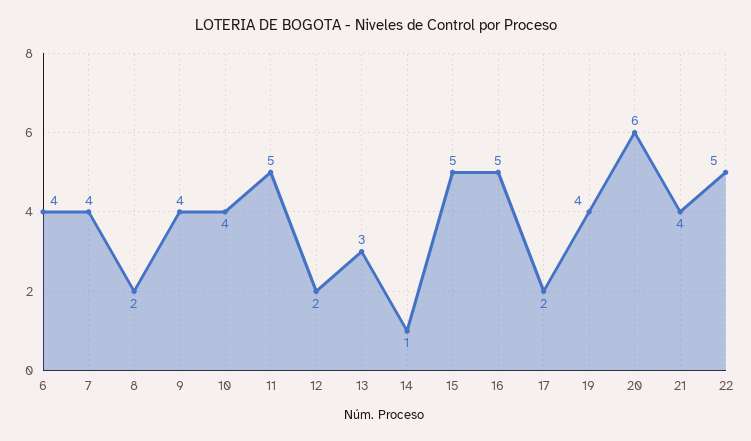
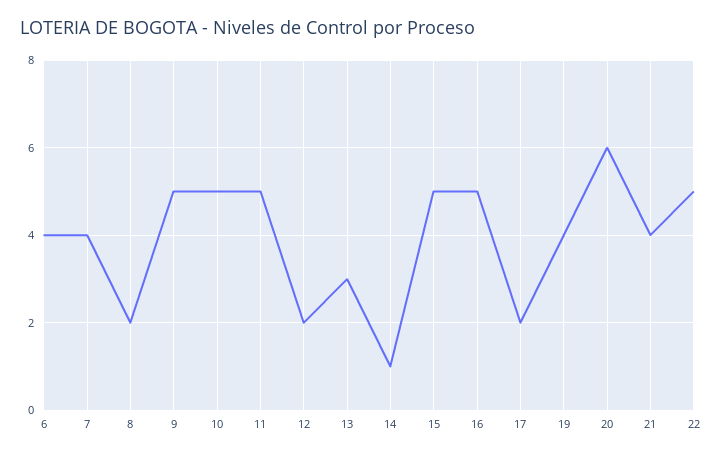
  {
    "6": 4,
    "7": 4,
    "8": 2,
-   "9": 4,
+   "9": 5,
-   "10": 4,
+   "10": 5,
    "11": 5,
    "12": 2,
    "13": 3,
    "14": 1,
    "15": 5,
    "16": 5,
    "17": 2,
    "19": 4,
    "20": 6,
    "21": 4,
    "22": 5
  }

